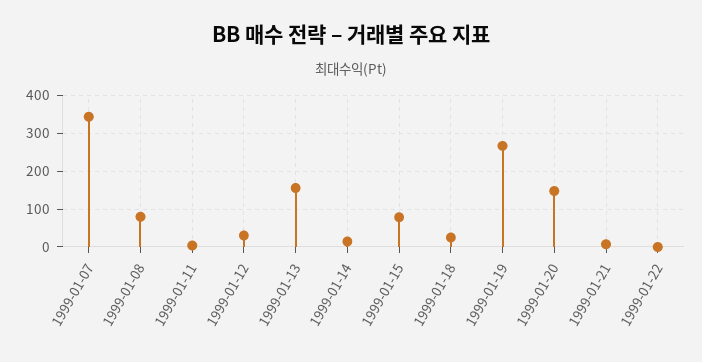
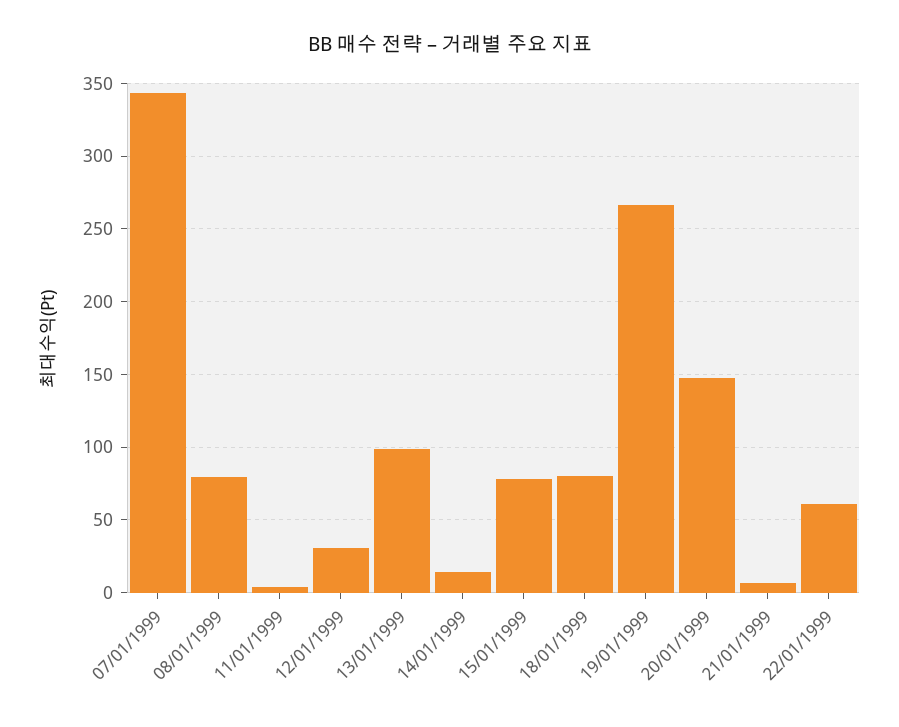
  {
    "1999-01-07": 345,
    "1999-01-08": 80,
    "1999-01-11": 5,
    "1999-01-12": 30,
-   "1999-01-13": 160,
+   "1999-01-13": 100,
    "1999-01-14": 15,
    "1999-01-15": 80,
-   "1999-01-18": 20,
+   "1999-01-18": 80,
    "1999-01-19": 265,
    "1999-01-20": 150,
    "1999-01-21": 5,
-   "1999-01-22": 0
+   "1999-01-22": 60
  }

